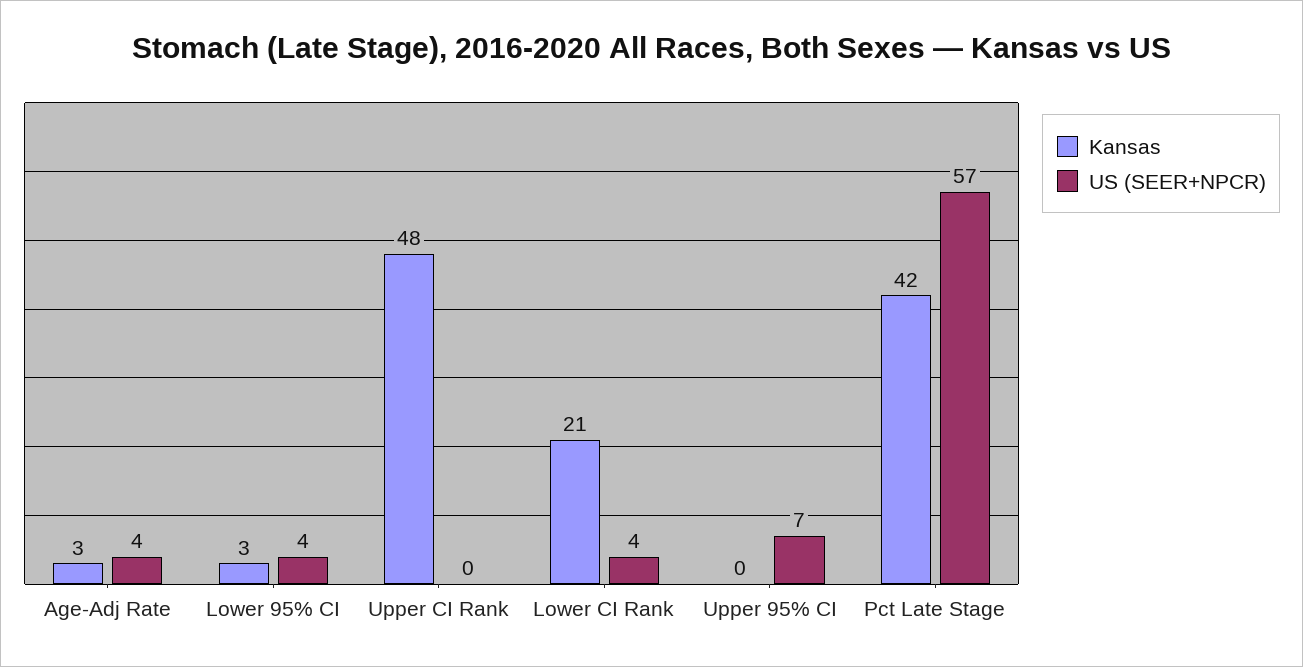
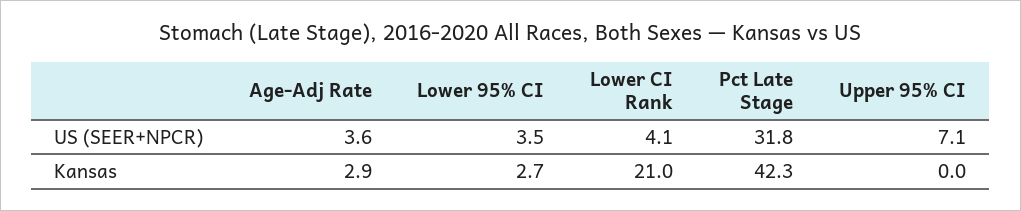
  {
    "Kansas": {
      "Age-Adj Rate": 2.9,
      "Lower 95% CI": 2.7,
-     "Upper CI Rank": 48,
      "Lower CI Rank": 21,
      "Upper 95% CI": 0,
      "Pct Late Stage": 42.3
    },
    "US (SEER+NPCR)": {
      "Age-Adj Rate": 3.6,
      "Lower 95% CI": 3.5,
-     "Upper CI Rank": 0,
      "Lower CI Rank": 4.1,
      "Upper 95% CI": 7.1,
-     "Pct Late Stage": 57
+     "Pct Late Stage": 31.8
    }
  }

